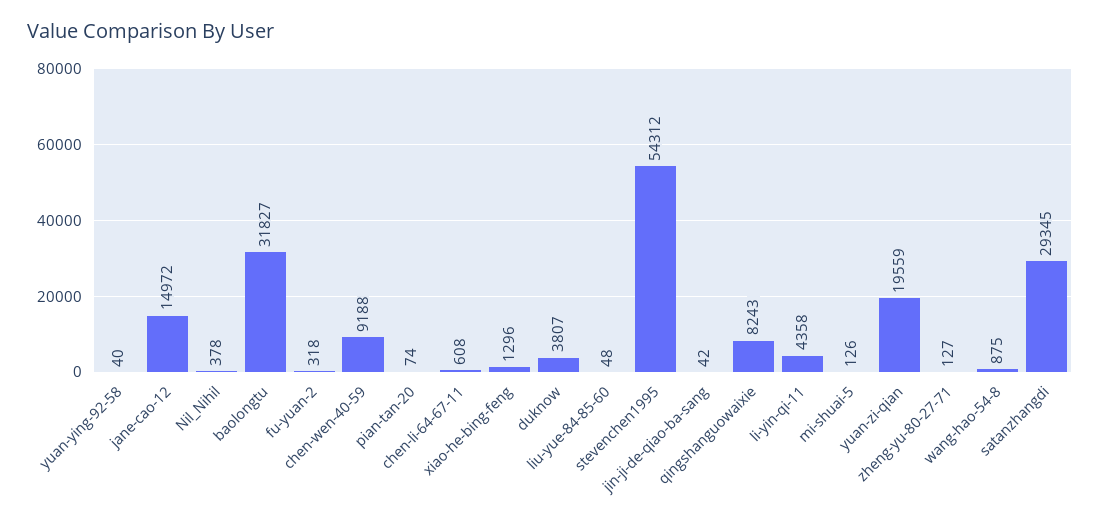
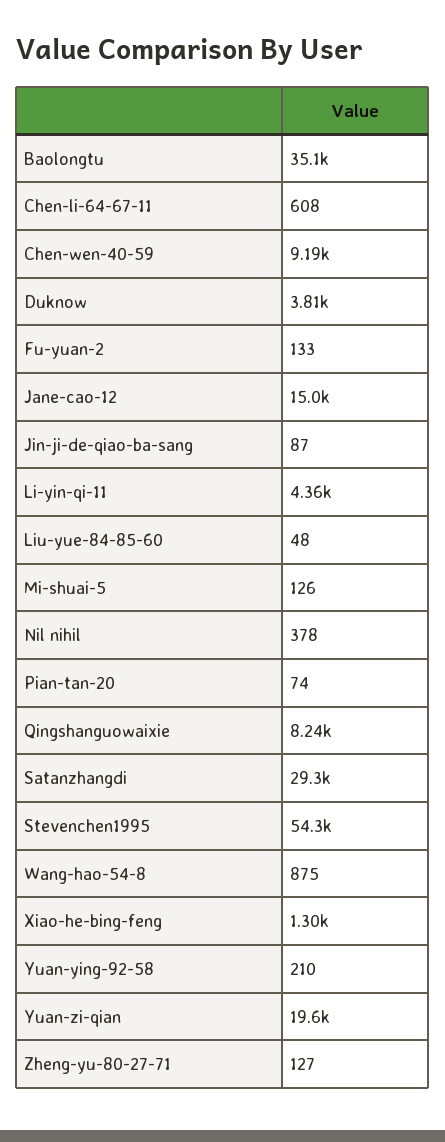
  {
-   "yuan-ying-92-58": 40,
+   "yuan-ying-92-58": 210,
    "jane-cao-12": 14972,
    "Nil_Nihil": 378,
-   "baolongtu": 31827,
+   "baolongtu": 35100,
-   "fu-yuan-2": 318,
+   "fu-yuan-2": 133,
    "chen-wen-40-59": 9188,
    "pian-tan-20": 74,
    "chen-li-64-67-11": 608,
    "xiao-he-bing-feng": 1296,
    "duknow": 3807,
    "liu-yue-84-85-60": 48,
    "stevenchen1995": 54312,
-   "jin-ji-de-qiao-ba-sang": 42,
+   "jin-ji-de-qiao-ba-sang": 87,
    "qingshanguowaixie": 8243,
    "li-yin-qi-11": 4358,
    "mi-shuai-5": 126,
    "yuan-zi-qian": 19559,
    "zheng-yu-80-27-71": 127,
    "wang-hao-54-8": 875,
    "satanzhangdi": 29345
  }

